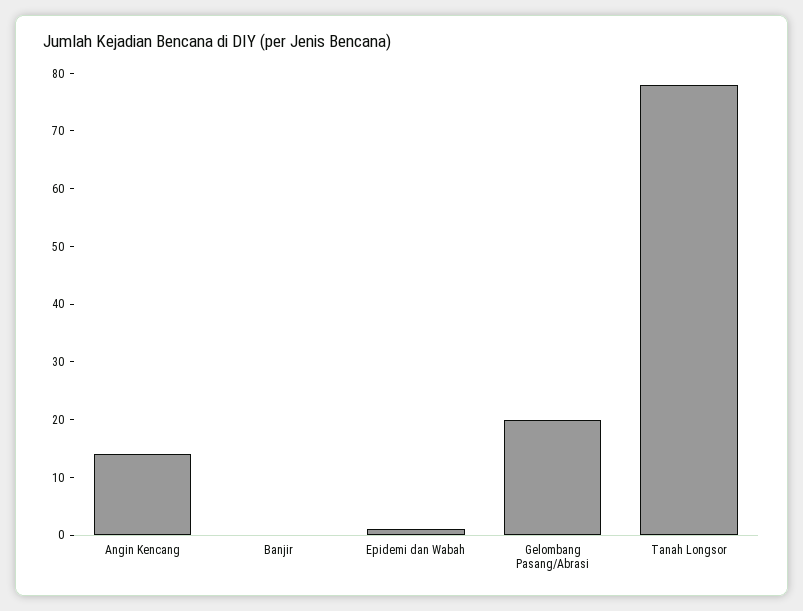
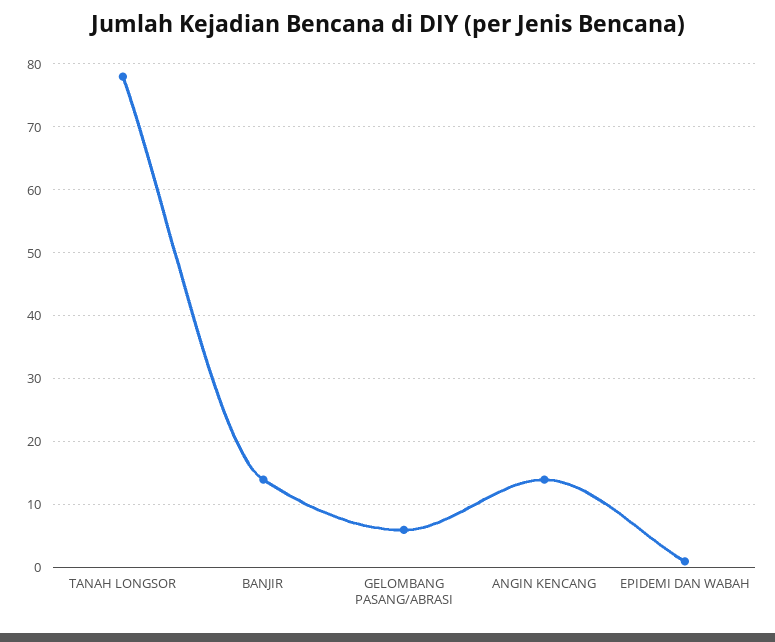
  {
    "Angin Kencang": 14,
-   "Banjir": 0,
+   "Banjir": 14,
    "Epidemi dan Wabah": 1,
-   "Gelombang Pasang/Abrasi": 20,
+   "Gelombang Pasang/Abrasi": 6,
    "Tanah Longsor": 78
  }

